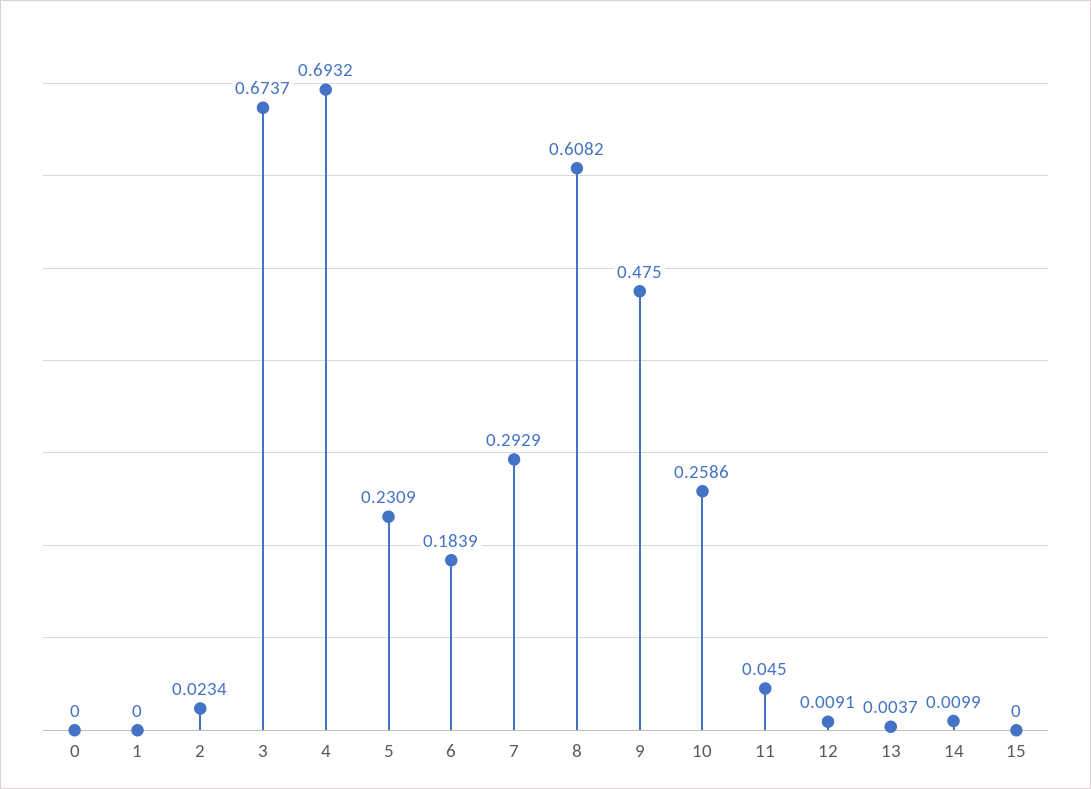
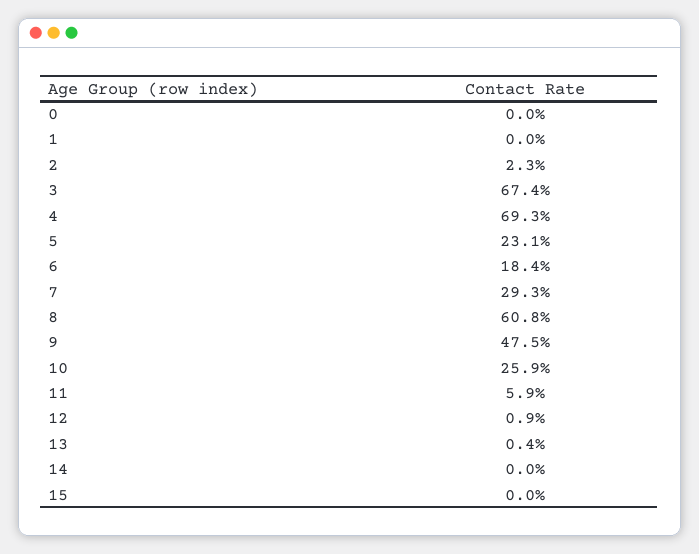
  {
    "0": 0,
    "1": 0,
    "2": 0.0234,
    "3": 0.6737,
    "4": 0.6932,
    "5": 0.2309,
    "6": 0.1839,
    "7": 0.2929,
    "8": 0.6082,
    "9": 0.475,
    "10": 0.2586,
-   "11": 0.045,
+   "11": 0.059,
    "12": 0.0091,
    "13": 0.0037,
-   "14": 0.0099,
+   "14": 0,
    "15": 0
  }

